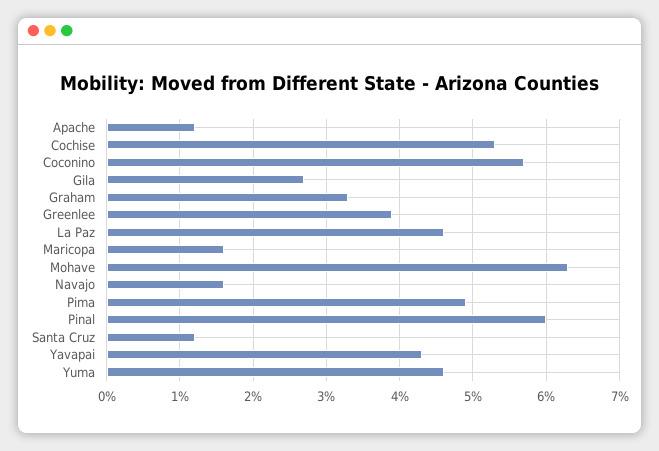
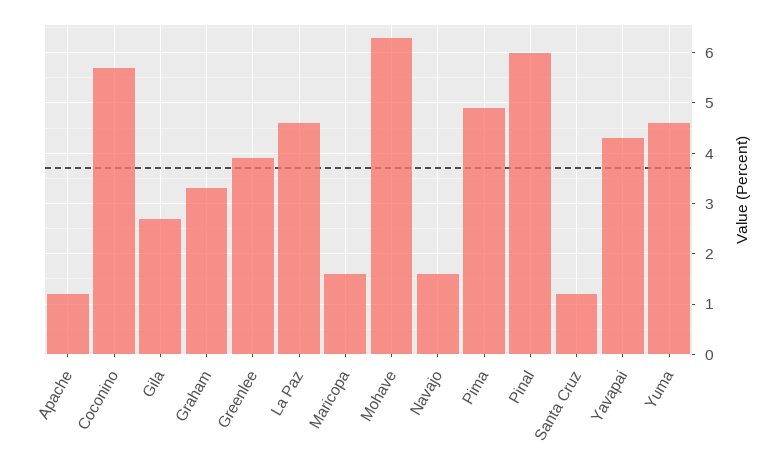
  {
    "Apache": 1.2,
-   "Cochise": 5.3,
    "Coconino": 5.7,
    "Gila": 2.7,
    "Graham": 3.3,
    "Greenlee": 3.9,
    "La Paz": 4.6,
    "Maricopa": 1.6,
    "Mohave": 6.3,
    "Navajo": 1.6,
    "Pima": 4.9,
    "Pinal": 6,
    "Santa Cruz": 1.2,
    "Yavapai": 4.3,
    "Yuma": 4.6
  }

